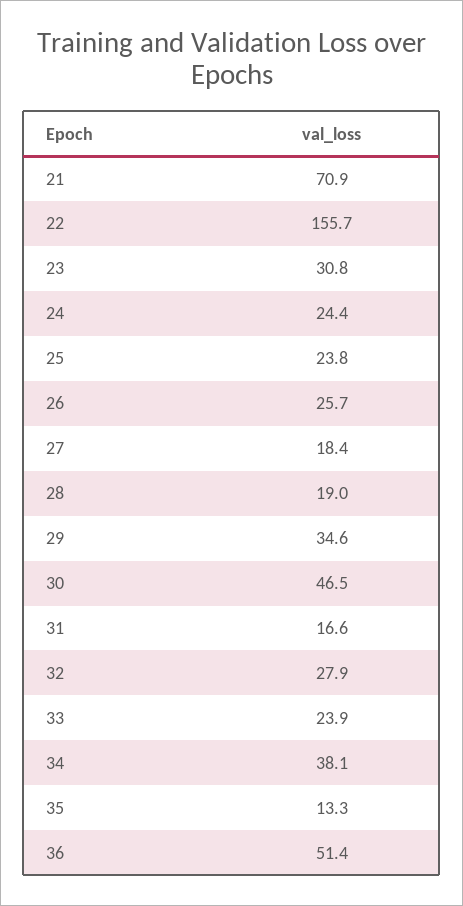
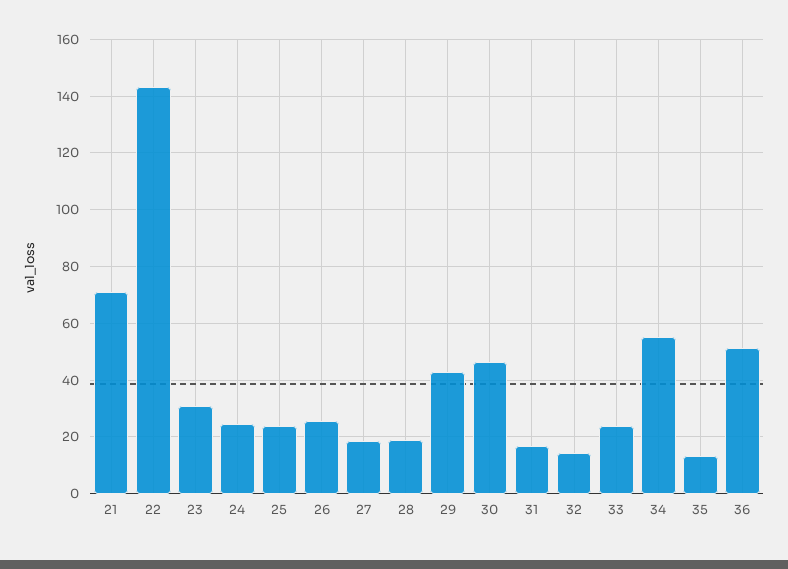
  {
    "21": 70.9,
-   "22": 155.7,
+   "22": 142.5,
    "23": 30.8,
    "24": 24.4,
    "25": 23.8,
    "26": 25.7,
    "27": 18.4,
    "28": 19,
-   "29": 34.6,
+   "29": 42.5,
    "30": 46.5,
    "31": 16.6,
-   "32": 27.9,
+   "32": 15,
    "33": 23.9,
-   "34": 38.1,
+   "34": 55,
    "35": 13.3,
    "36": 51.4
  }

